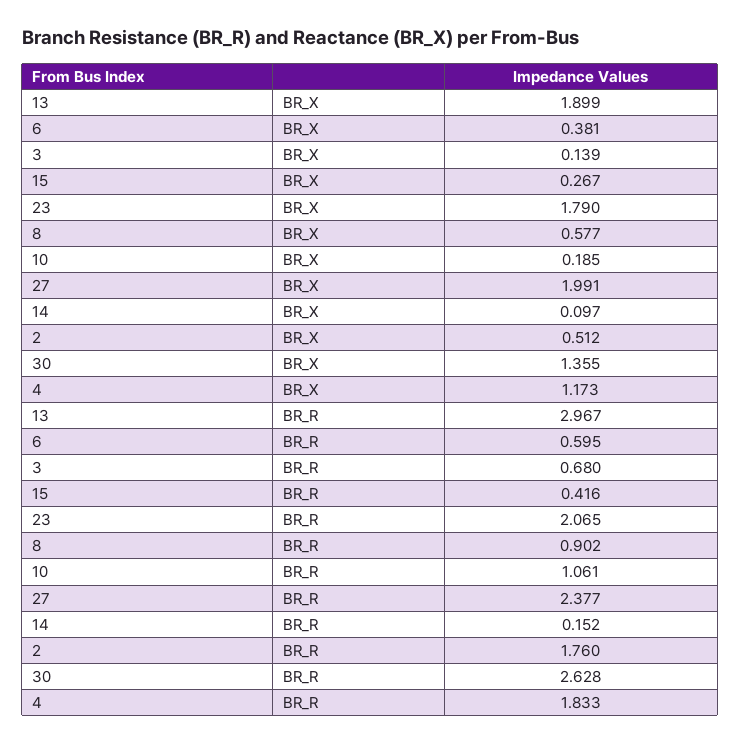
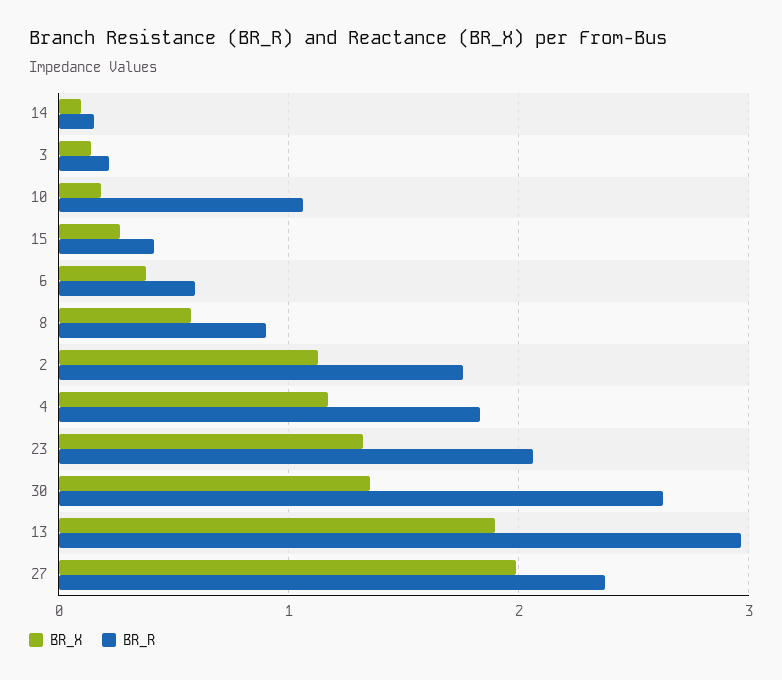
  {
    "BR_X": {
      "13": 1.899,
      "6": 0.381,
      "3": 0.139,
      "15": 0.267,
-     "23": 1.79,
+     "23": 1.3,
      "8": 0.577,
      "10": 0.185,
      "27": 1.991,
      "14": 0.097,
-     "2": 0.512,
+     "2": 1.1,
      "30": 1.355,
      "4": 1.173
    },
    "BR_R": {
      "13": 2.967,
      "6": 0.595,
-     "3": 0.68,
+     "3": 0.2,
      "15": 0.416,
      "23": 2.065,
      "8": 0.902,
      "10": 1.061,
      "27": 2.377,
      "14": 0.152,
      "2": 1.76,
      "30": 2.628,
      "4": 1.833
    }
  }

